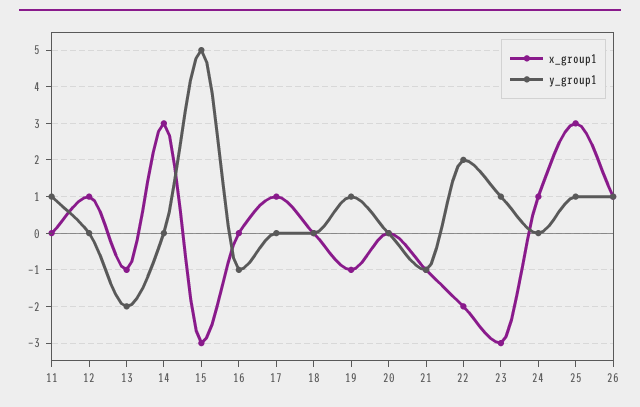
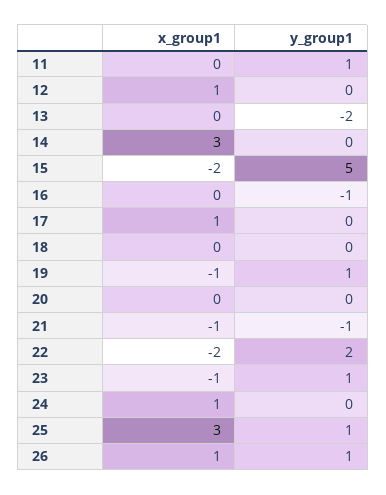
  {
    "x_group1": {
      "11": 0,
      "12": 1,
-     "13": -1,
+     "13": 0,
      "14": 3,
-     "15": -3,
+     "15": -2,
      "16": 0,
      "17": 1,
      "18": 0,
      "19": -1,
      "20": 0,
      "21": -1,
      "22": -2,
-     "23": -3,
+     "23": -1,
      "24": 1,
      "25": 3,
      "26": 1
    },
    "y_group1": {
      "11": 1,
      "12": 0,
      "13": -2,
      "14": 0,
      "15": 5,
      "16": -1,
      "17": 0,
      "18": 0,
      "19": 1,
      "20": 0,
      "21": -1,
      "22": 2,
      "23": 1,
      "24": 0,
      "25": 1,
      "26": 1
    }
  }

